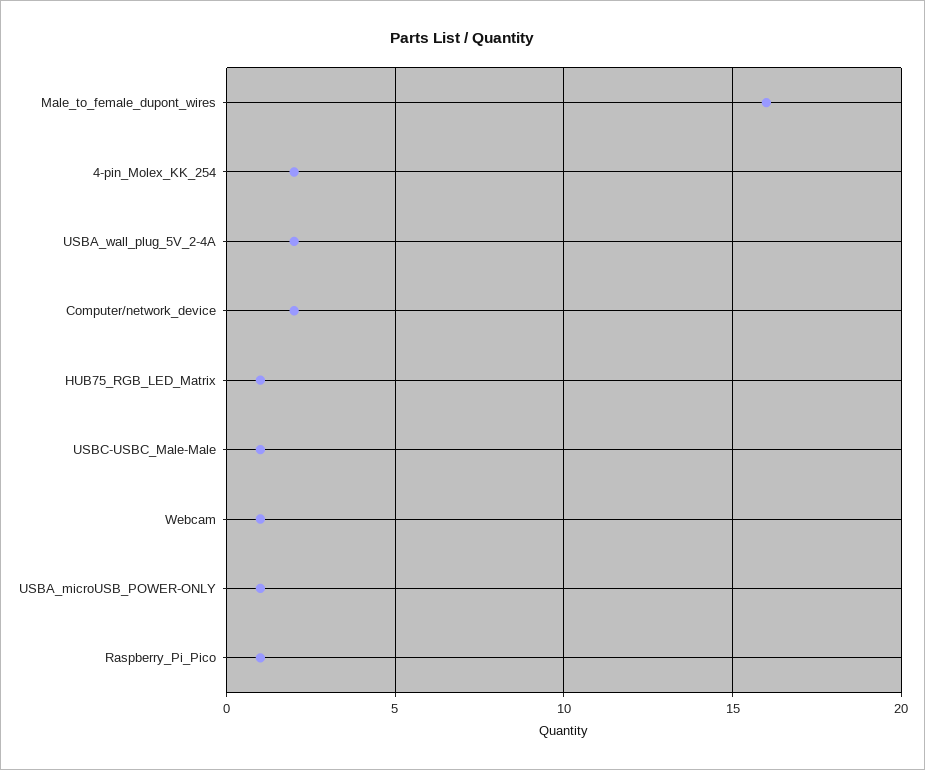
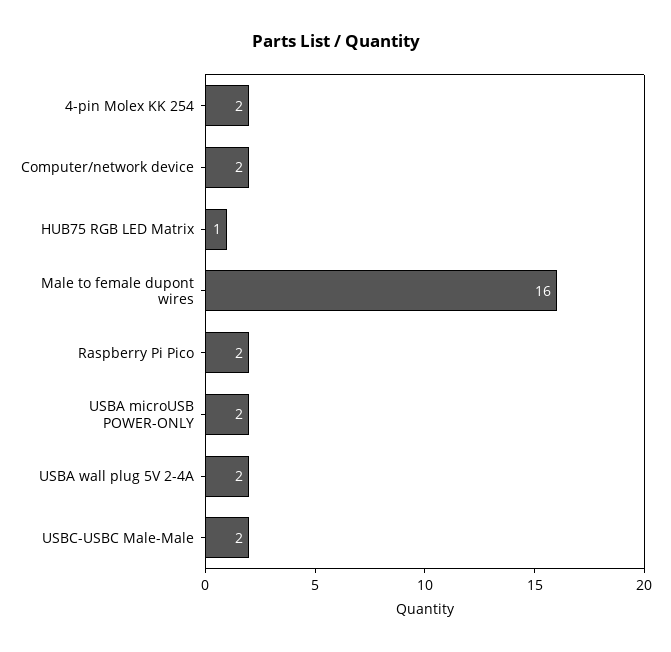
  {
    "Male_to_female_dupont_wires": 16,
    "4-pin_Molex_KK_254": 2,
    "USBA_wall_plug_5V_2-4A": 2,
    "Computer/network_device": 2,
    "HUB75_RGB_LED_Matrix": 1,
-   "USBC-USBC_Male-Male": 1,
+   "USBC-USBC_Male-Male": 2,
-   "Webcam": 1,
-   "USBA_microUSB_POWER-ONLY": 1,
+   "USBA_microUSB_POWER-ONLY": 2,
-   "Raspberry_Pi_Pico": 1
+   "Raspberry_Pi_Pico": 2
  }

